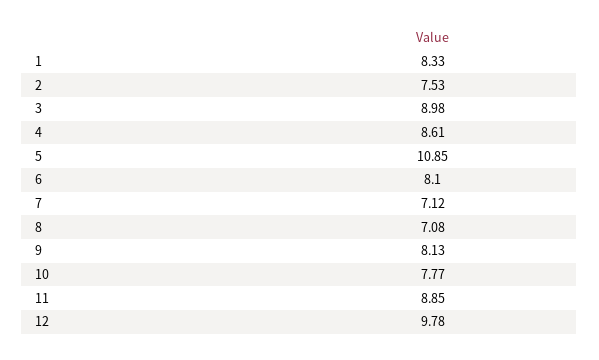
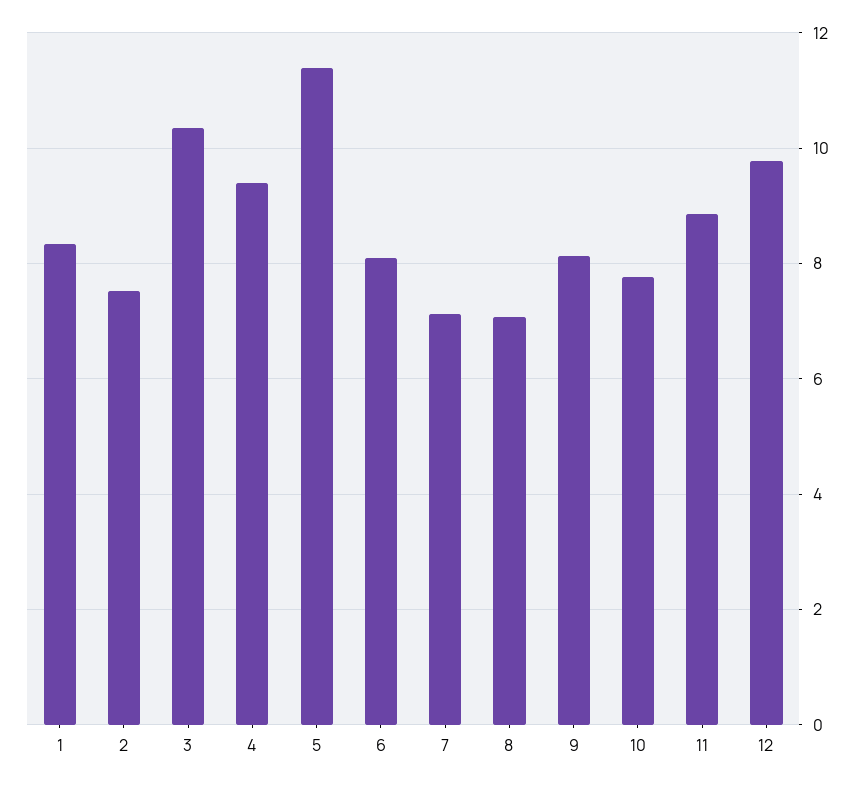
  {
    "1": 8.33,
    "2": 7.53,
-   "3": 8.98,
+   "3": 10.4,
-   "4": 8.61,
+   "4": 9.4,
-   "5": 10.85,
+   "5": 11.4,
    "6": 8.1,
    "7": 7.12,
    "8": 7.08,
    "9": 8.13,
    "10": 7.77,
    "11": 8.85,
    "12": 9.78
  }

